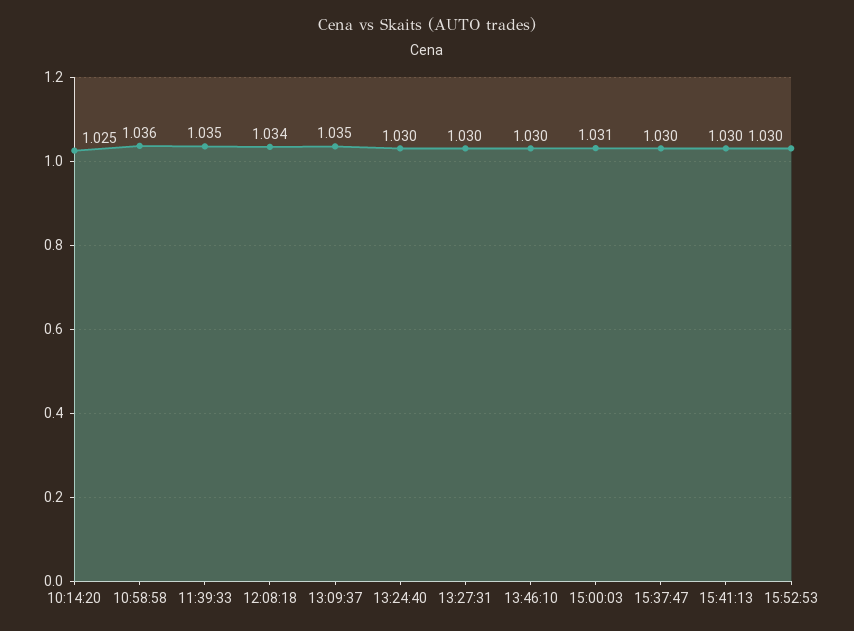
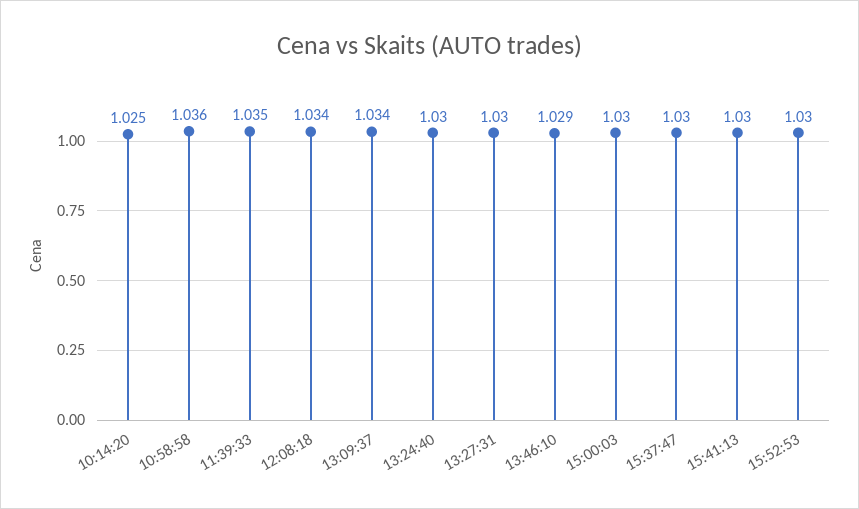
  {
    "10:14:20": 1.025,
    "10:58:58": 1.036,
    "11:39:33": 1.035,
    "12:08:18": 1.034,
-   "13:09:37": 1.035,
+   "13:09:37": 1.034,
    "13:24:40": 1.03,
    "13:27:31": 1.03,
-   "13:46:10": 1.03,
+   "13:46:10": 1.029,
-   "15:00:03": 1.031,
+   "15:00:03": 1.03,
    "15:37:47": 1.03,
    "15:41:13": 1.03,
    "15:52:53": 1.03
  }

